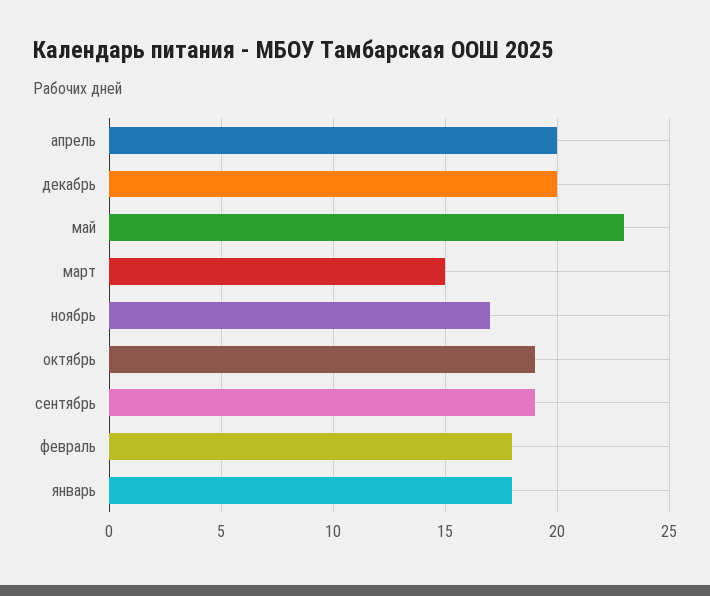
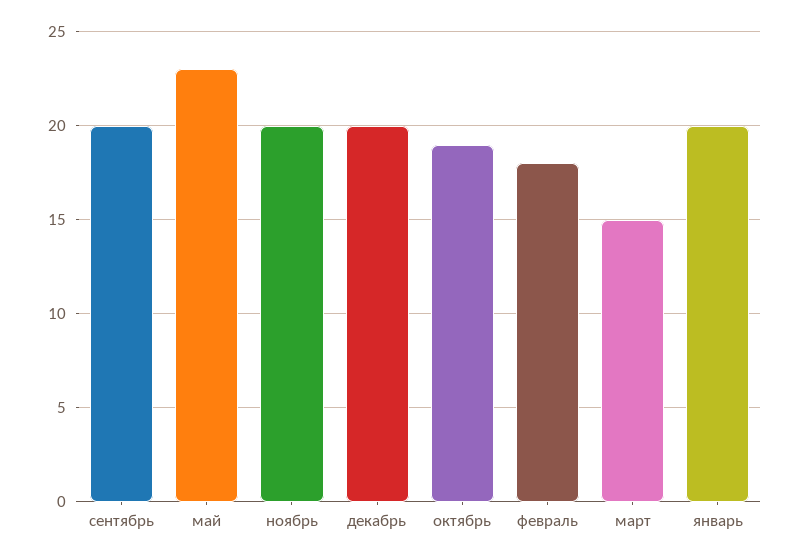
  {
-   "апрель": 20,
    "декабрь": 20,
    "май": 23,
    "март": 15,
-   "ноябрь": 17,
+   "ноябрь": 20,
    "октябрь": 19,
-   "сентябрь": 19,
+   "сентябрь": 20,
    "февраль": 18,
-   "январь": 18
+   "январь": 20
  }

